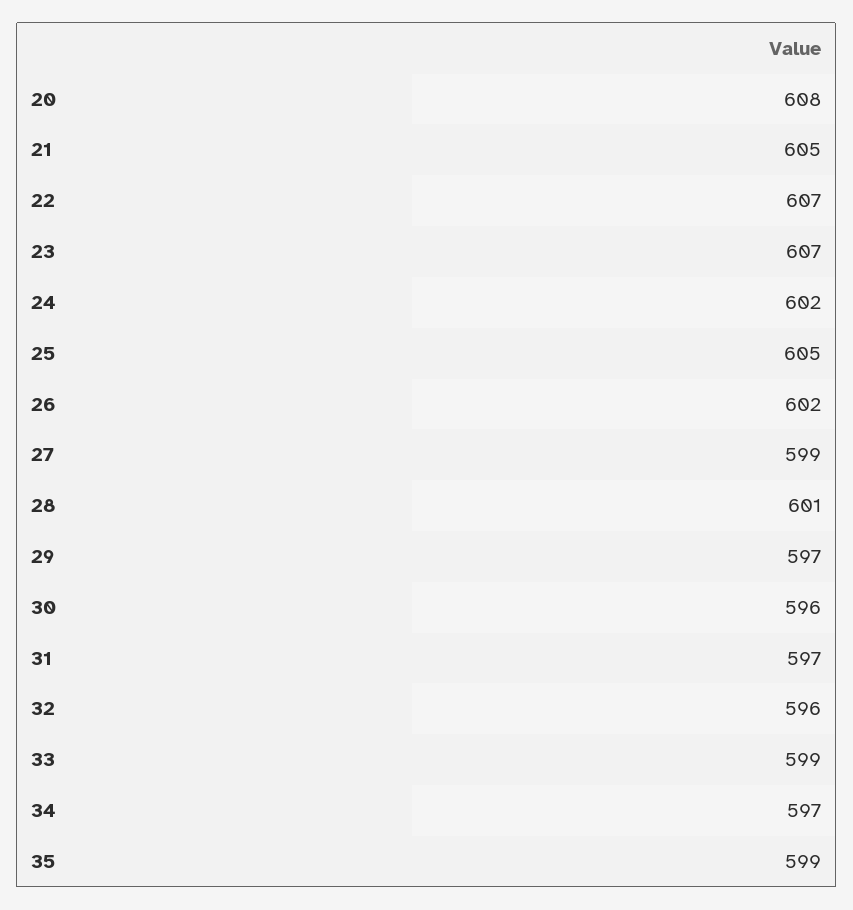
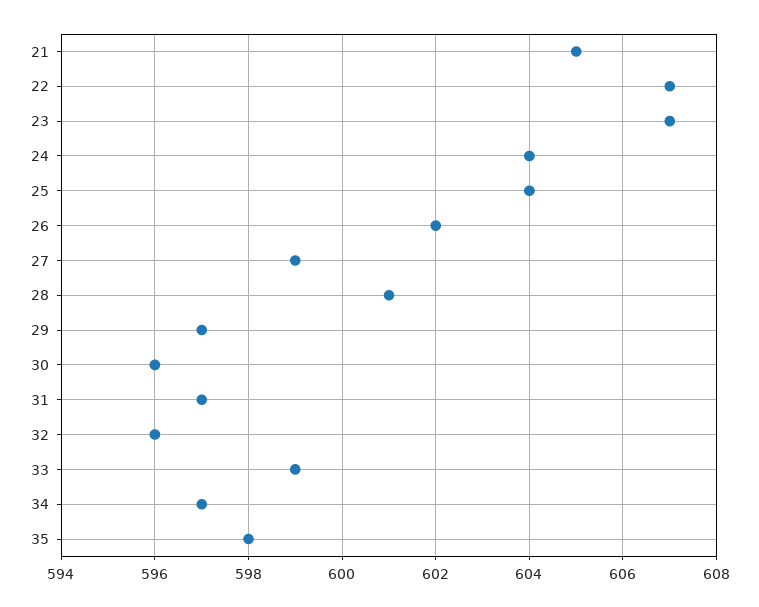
  {
-   "20": 608,
    "21": 605,
    "22": 607,
    "23": 607,
-   "24": 602,
+   "24": 604,
-   "25": 605,
+   "25": 604,
    "26": 602,
    "27": 599,
    "28": 601,
    "29": 597,
    "30": 596,
    "31": 597,
    "32": 596,
    "33": 599,
    "34": 597,
-   "35": 599
+   "35": 598
  }

